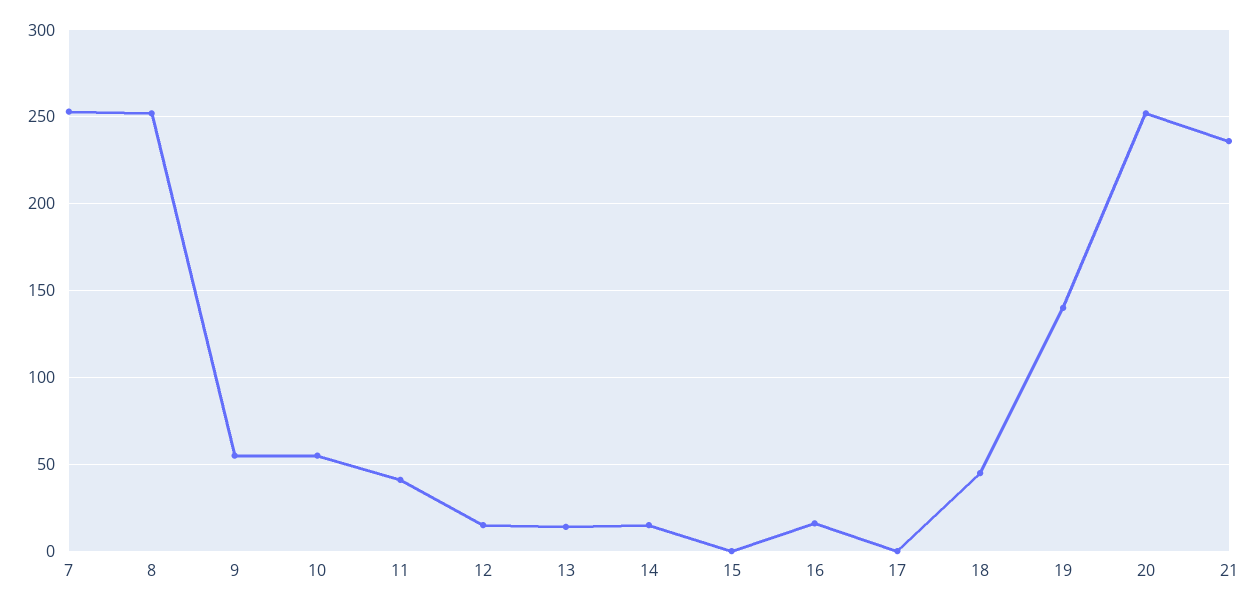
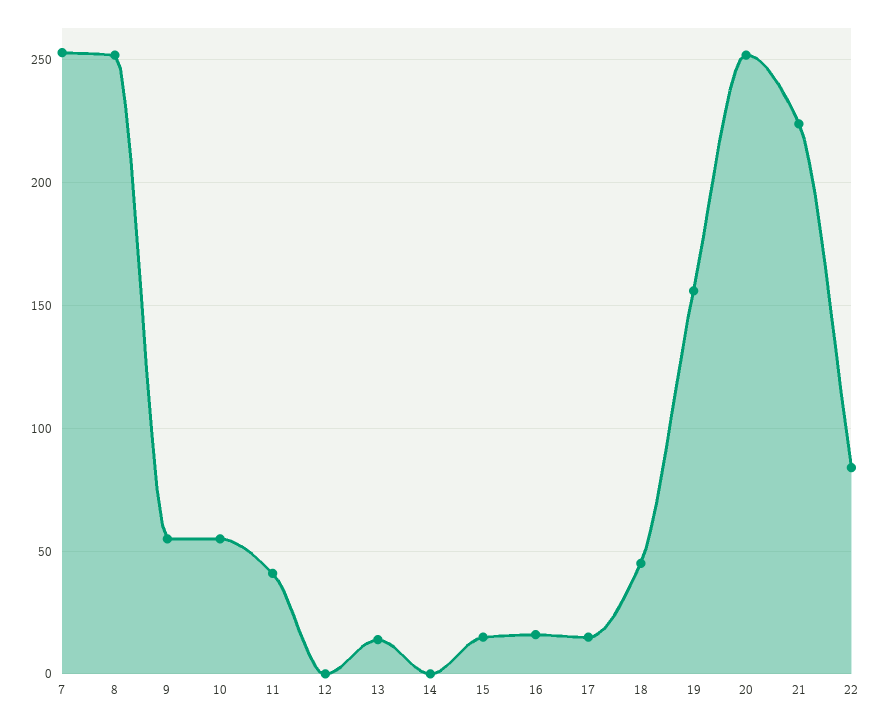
  {
    "7": 255,
    "8": 250,
    "9": 55,
    "10": 55,
    "11": 40,
-   "12": 15,
+   "12": 0,
    "13": 15,
-   "14": 15,
+   "14": 0,
-   "15": 0,
+   "15": 15,
    "16": 15,
-   "17": 0,
+   "17": 15,
    "18": 45,
-   "19": 140,
+   "19": 155,
    "20": 250,
-   "21": 235
+   "21": 225,
+   "22": 85
  }

